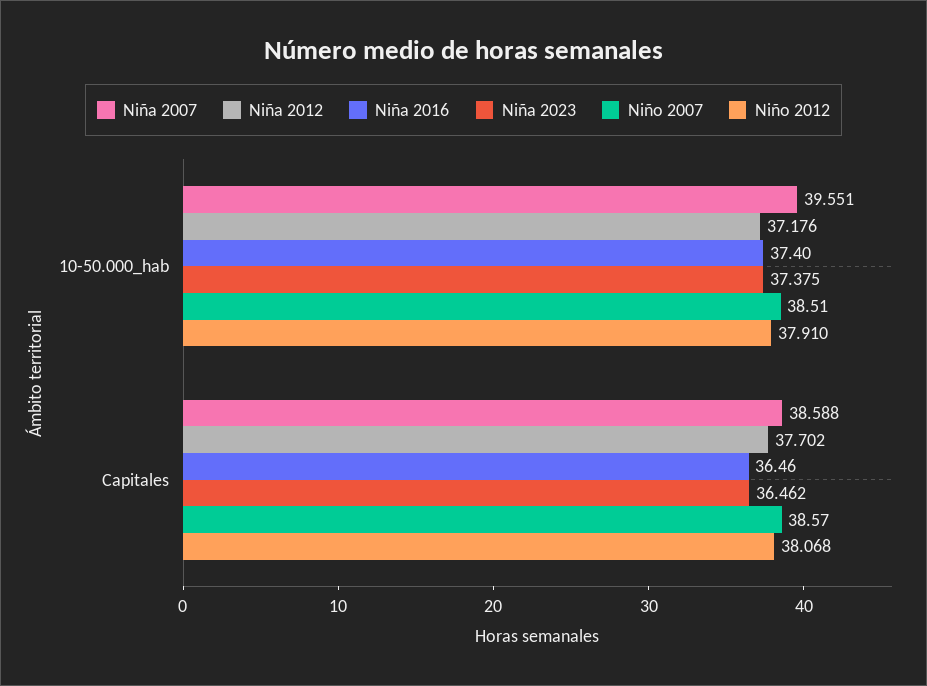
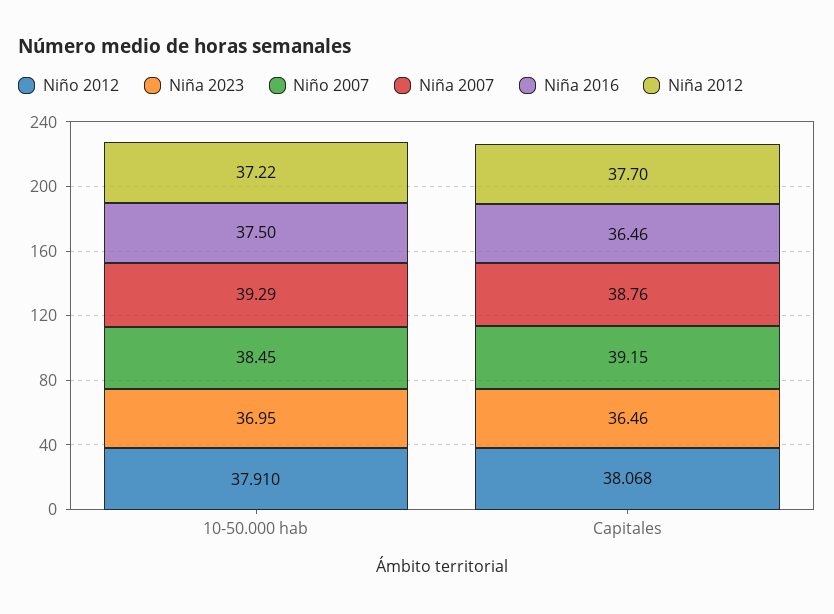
  {
    "Niña 2007": {
-     "10-50.000_hab": 39.551,
+     "10-50.000_hab": 39.29,
-     "Capitales": 38.588
+     "Capitales": 38.76
    },
    "Niña 2012": {
-     "10-50.000_hab": 37.176,
+     "10-50.000_hab": 37.22,
      "Capitales": 37.702
    },
    "Niña 2016": {
-     "10-50.000_hab": 37.4,
+     "10-50.000_hab": 37.5,
      "Capitales": 36.46
    },
    "Niña 2023": {
-     "10-50.000_hab": 37.375,
+     "10-50.000_hab": 36.95,
      "Capitales": 36.462
    },
    "Niño 2007": {
-     "10-50.000_hab": 38.51,
+     "10-50.000_hab": 38.45,
-     "Capitales": 38.57
+     "Capitales": 39.15
    },
    "Niño 2012": {
      "10-50.000_hab": 37.91,
      "Capitales": 38.068
    }
  }

